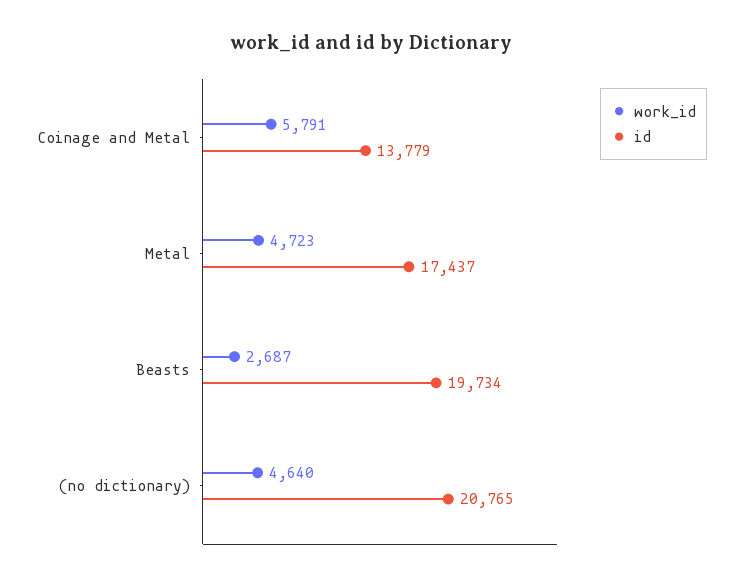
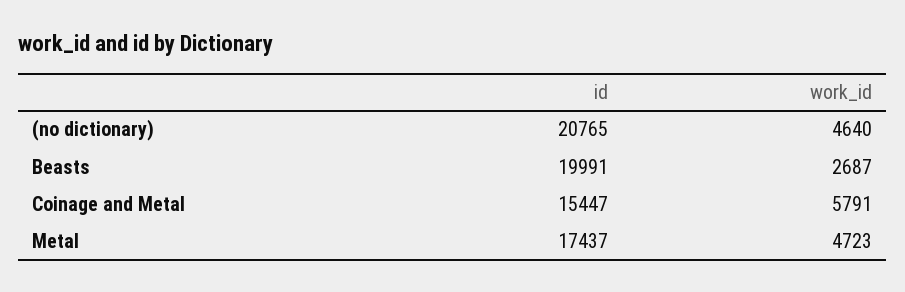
  {
    "work_id": {
      "Coinage and Metal": 5791,
      "Metal": 4723,
      "Beasts": 2687,
      "(no dictionary)": 4640
    },
    "id": {
-     "Coinage and Metal": 13779,
+     "Coinage and Metal": 15447,
      "Metal": 17437,
-     "Beasts": 19734,
+     "Beasts": 19991,
      "(no dictionary)": 20765
    }
  }

